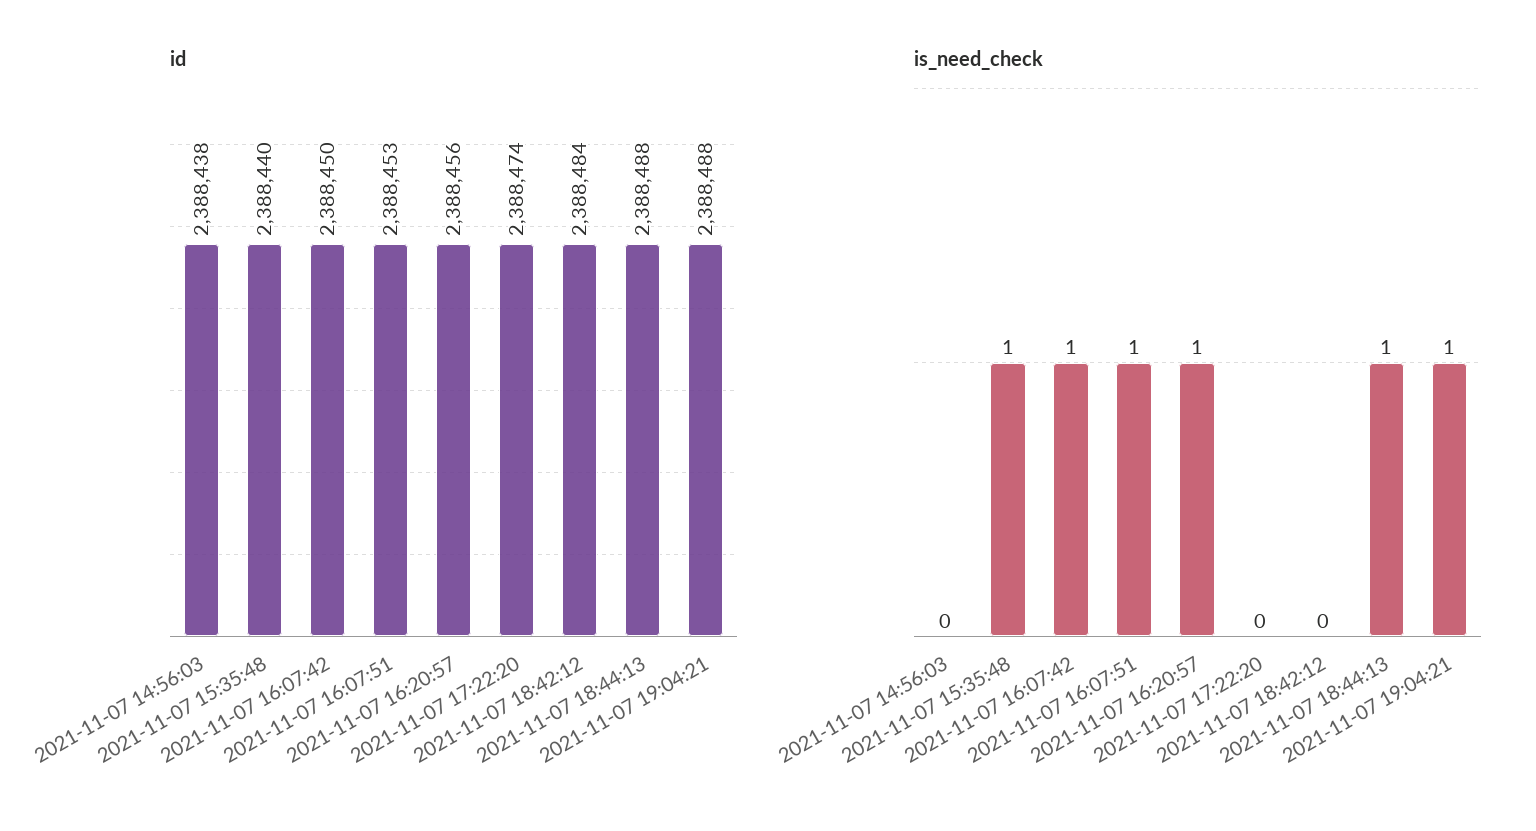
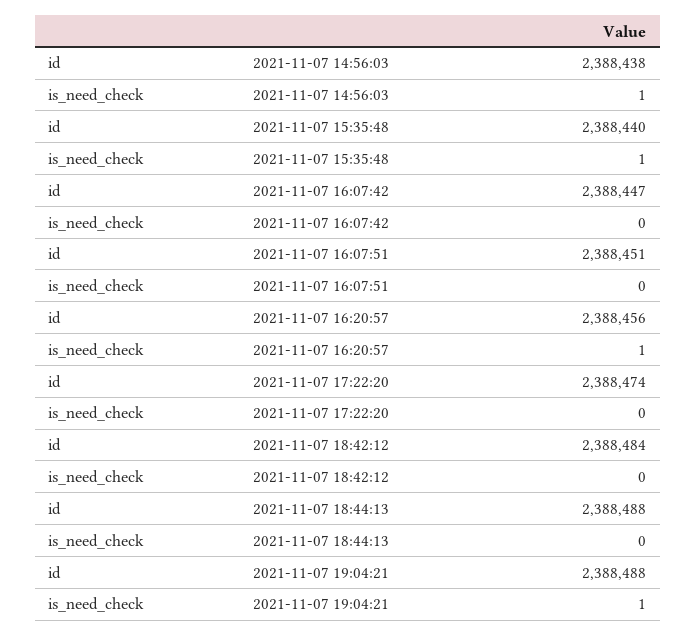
  {
    "id": {
      "2021-11-07 14:56:03": 2388438,
      "2021-11-07 15:35:48": 2388440,
-     "2021-11-07 16:07:42": 2388450,
+     "2021-11-07 16:07:42": 2388447,
-     "2021-11-07 16:07:51": 2388453,
+     "2021-11-07 16:07:51": 2388451,
      "2021-11-07 16:20:57": 2388456,
      "2021-11-07 17:22:20": 2388474,
      "2021-11-07 18:42:12": 2388484,
      "2021-11-07 18:44:13": 2388488,
      "2021-11-07 19:04:21": 2388488
    },
    "is_need_check": {
-     "2021-11-07 14:56:03": 0,
+     "2021-11-07 14:56:03": 1,
      "2021-11-07 15:35:48": 1,
-     "2021-11-07 16:07:42": 1,
+     "2021-11-07 16:07:42": 0,
-     "2021-11-07 16:07:51": 1,
+     "2021-11-07 16:07:51": 0,
      "2021-11-07 16:20:57": 1,
      "2021-11-07 17:22:20": 0,
      "2021-11-07 18:42:12": 0,
-     "2021-11-07 18:44:13": 1,
+     "2021-11-07 18:44:13": 0,
      "2021-11-07 19:04:21": 1
    }
  }

